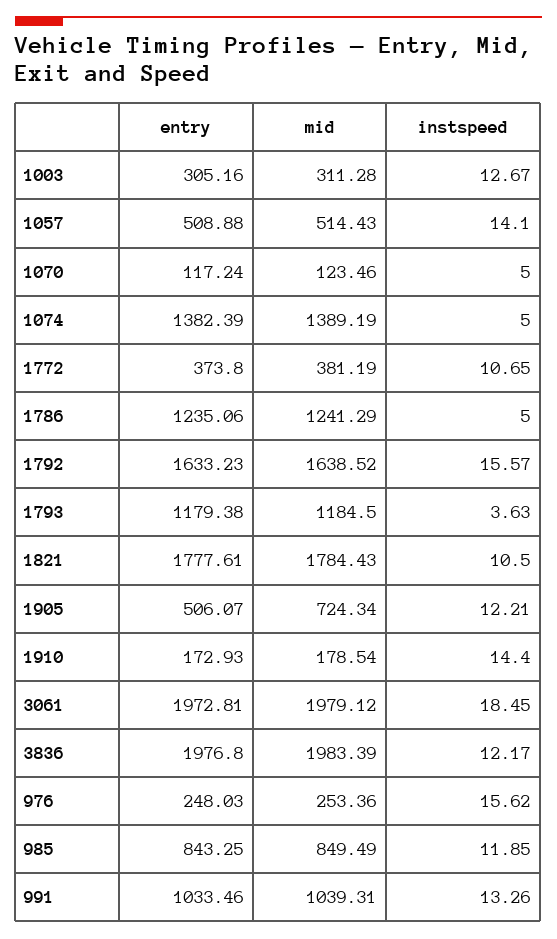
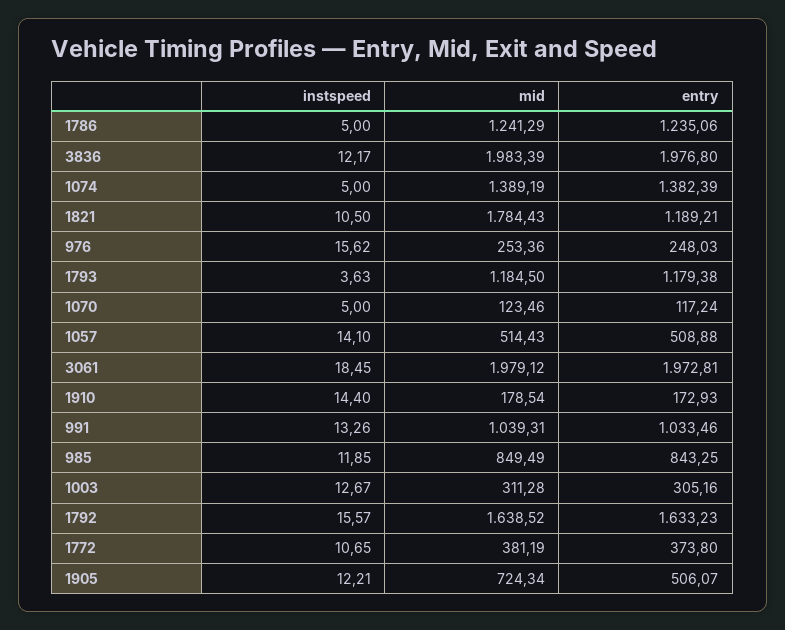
  {
    "entry": {
      "1003": 305.16,
      "1057": 508.88,
      "1070": 117.24,
      "1074": 1382.39,
      "1772": 373.8,
      "1786": 1235.06,
      "1792": 1633.23,
      "1793": 1179.38,
-     "1821": 1777.61,
+     "1821": 1189.21,
      "1905": 506.07,
      "1910": 172.93,
      "3061": 1972.81,
      "3836": 1976.8,
      "976": 248.03,
      "985": 843.25,
      "991": 1033.46
    },
    "mid": {
      "1003": 311.28,
      "1057": 514.43,
      "1070": 123.46,
      "1074": 1389.19,
      "1772": 381.19,
      "1786": 1241.29,
      "1792": 1638.52,
      "1793": 1184.5,
      "1821": 1784.43,
      "1905": 724.34,
      "1910": 178.54,
      "3061": 1979.12,
      "3836": 1983.39,
      "976": 253.36,
      "985": 849.49,
      "991": 1039.31
    },
    "instspeed": {
      "1003": 12.67,
      "1057": 14.1,
      "1070": 5,
      "1074": 5,
      "1772": 10.65,
      "1786": 5,
      "1792": 15.57,
      "1793": 3.63,
      "1821": 10.5,
      "1905": 12.21,
      "1910": 14.4,
      "3061": 18.45,
      "3836": 12.17,
      "976": 15.62,
      "985": 11.85,
      "991": 13.26
    }
  }

